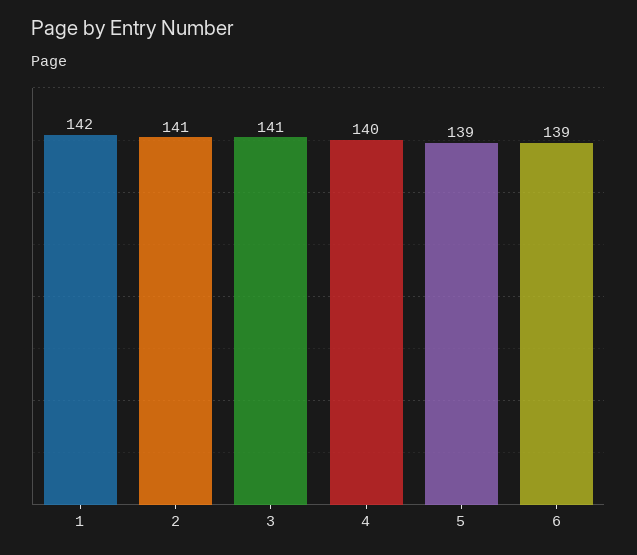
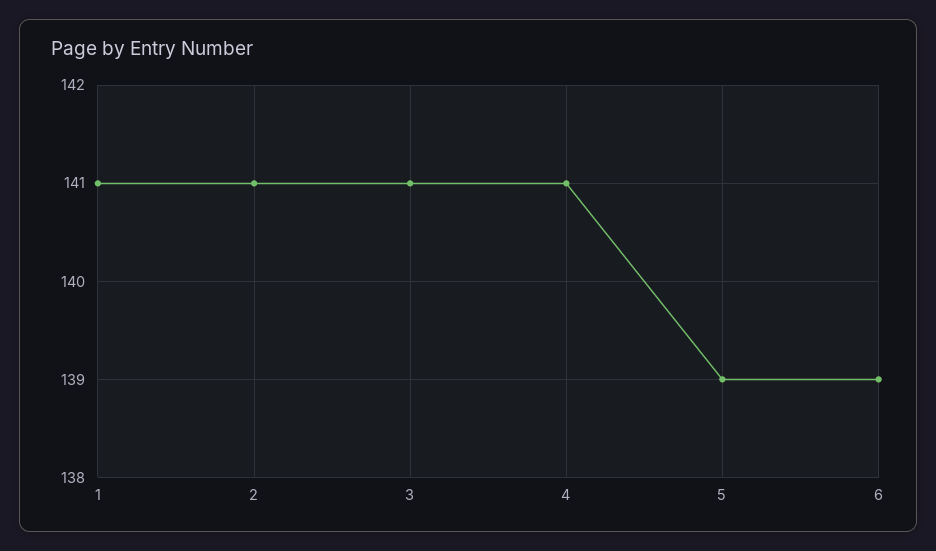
  {
-   "1": 142,
+   "1": 141,
    "2": 141,
    "3": 141,
-   "4": 140,
+   "4": 141,
    "5": 139,
    "6": 139
  }

